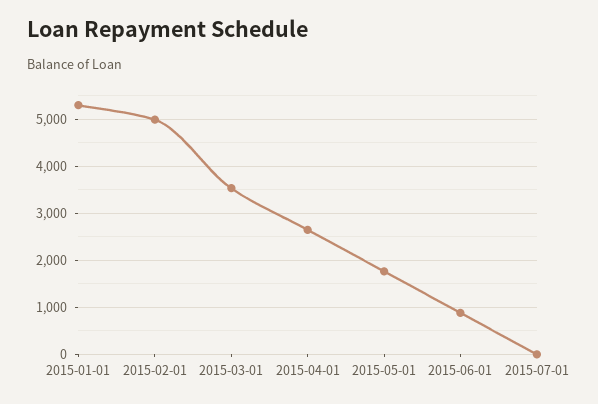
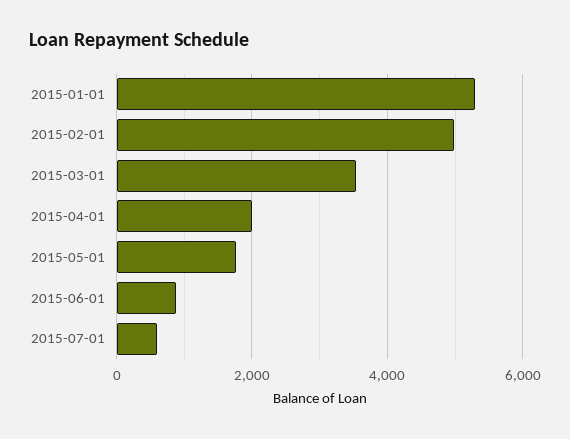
  {
    "2015-01-01": 5400,
    "2015-02-01": 5000,
    "2015-03-01": 3600,
-   "2015-04-01": 2600,
+   "2015-04-01": 2000,
    "2015-05-01": 1800,
    "2015-06-01": 800,
-   "2015-07-01": 0
+   "2015-07-01": 600
  }

